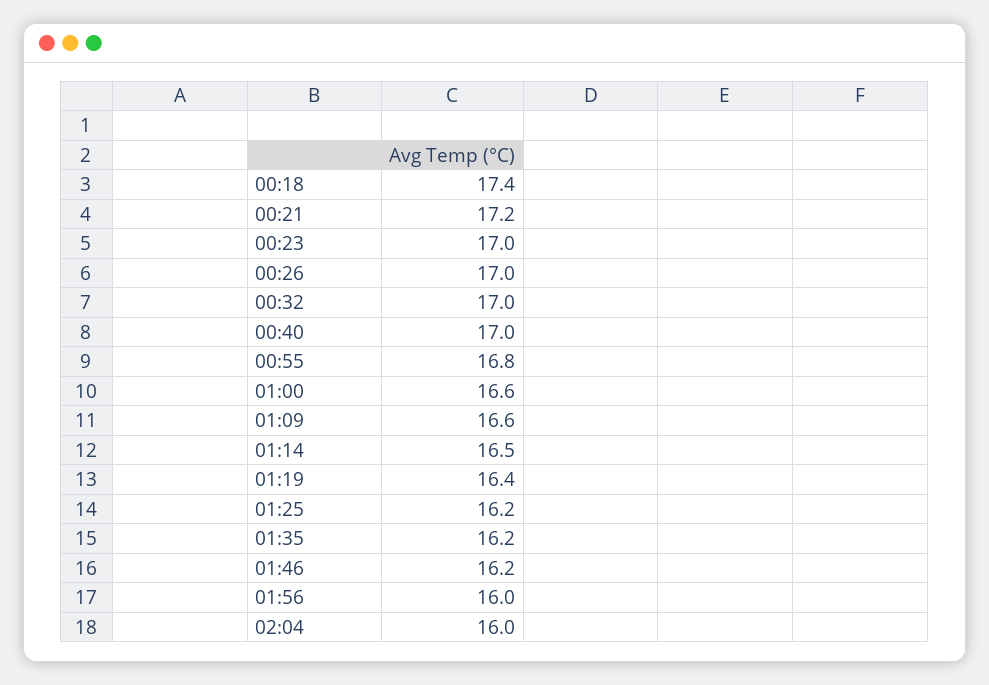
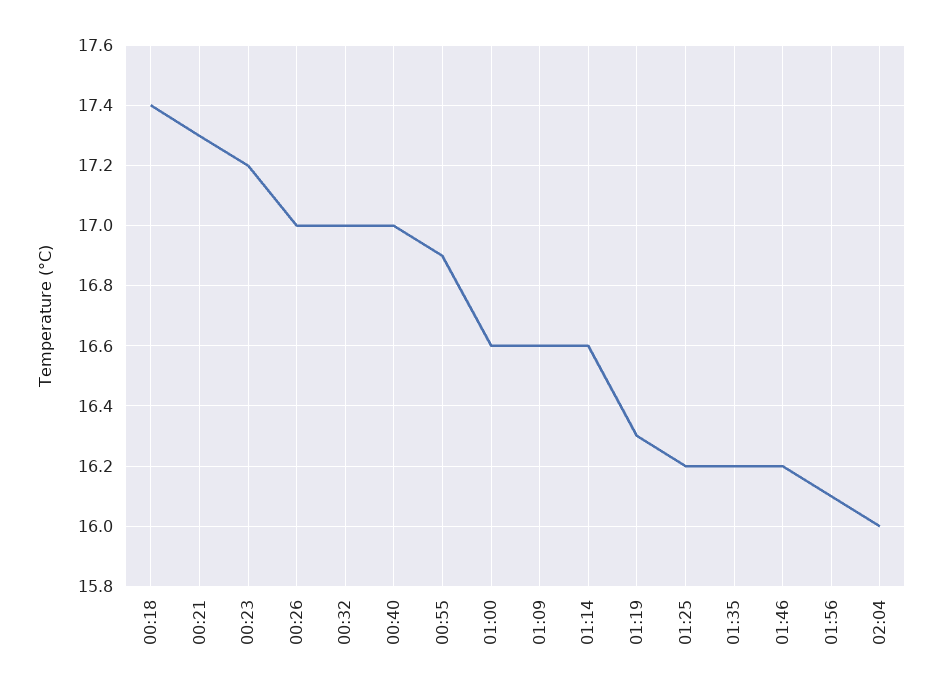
  {
    "00:18": 17.4,
-   "00:21": 17.2,
+   "00:21": 17.3,
-   "00:23": 17,
+   "00:23": 17.2,
    "00:26": 17,
    "00:32": 17,
    "00:40": 17,
-   "00:55": 16.8,
+   "00:55": 16.9,
    "01:00": 16.6,
    "01:09": 16.6,
-   "01:14": 16.5,
+   "01:14": 16.6,
-   "01:19": 16.4,
+   "01:19": 16.3,
    "01:25": 16.2,
    "01:35": 16.2,
    "01:46": 16.2,
-   "01:56": 16,
+   "01:56": 16.1,
    "02:04": 16
  }

